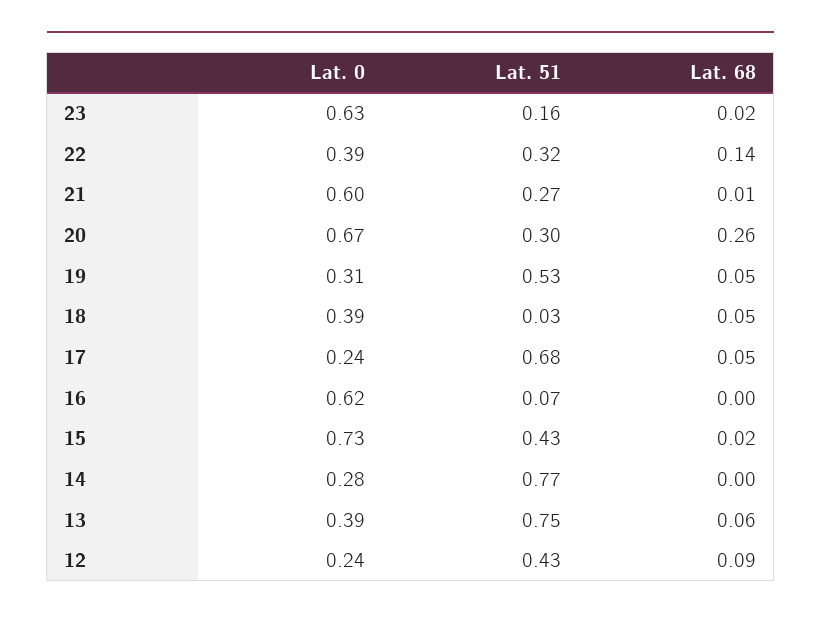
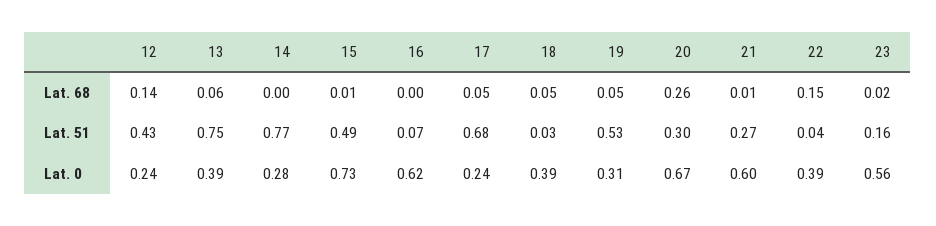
  {
    "Lat. 0": {
-     "23": 0.63,
+     "23": 0.56,
      "22": 0.39,
      "21": 0.6,
      "20": 0.67,
      "19": 0.31,
      "18": 0.39,
      "17": 0.24,
      "16": 0.62,
      "15": 0.73,
      "14": 0.28,
      "13": 0.39,
      "12": 0.24
    },
    "Lat. 51": {
      "23": 0.16,
-     "22": 0.32,
+     "22": 0.04,
      "21": 0.27,
      "20": 0.3,
      "19": 0.53,
      "18": 0.03,
      "17": 0.68,
      "16": 0.07,
-     "15": 0.43,
+     "15": 0.49,
      "14": 0.77,
      "13": 0.75,
      "12": 0.43
    },
    "Lat. 68": {
      "23": 0.02,
-     "22": 0.14,
+     "22": 0.15,
      "21": 0.01,
      "20": 0.26,
      "19": 0.05,
      "18": 0.05,
      "17": 0.05,
      "16": 0,
-     "15": 0.02,
+     "15": 0.01,
      "14": 0,
      "13": 0.06,
-     "12": 0.09
+     "12": 0.14
    }
  }

